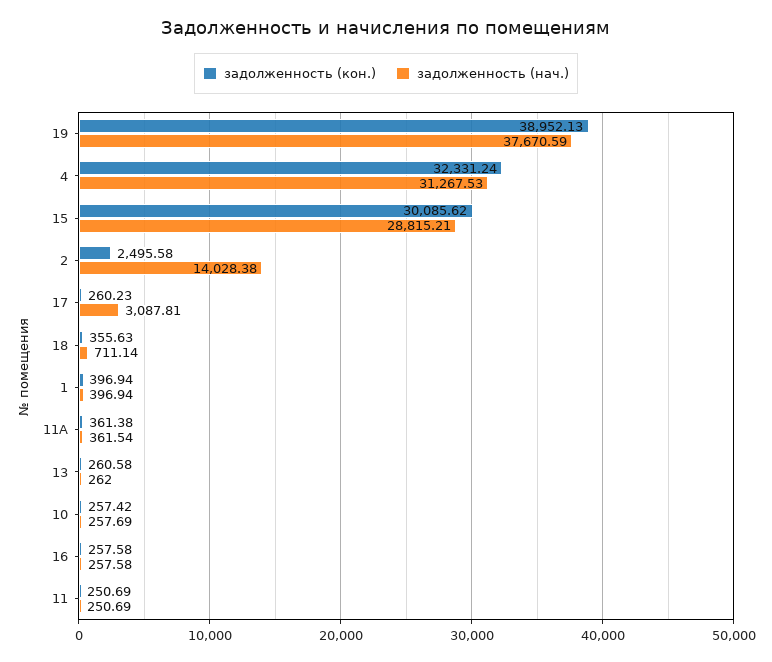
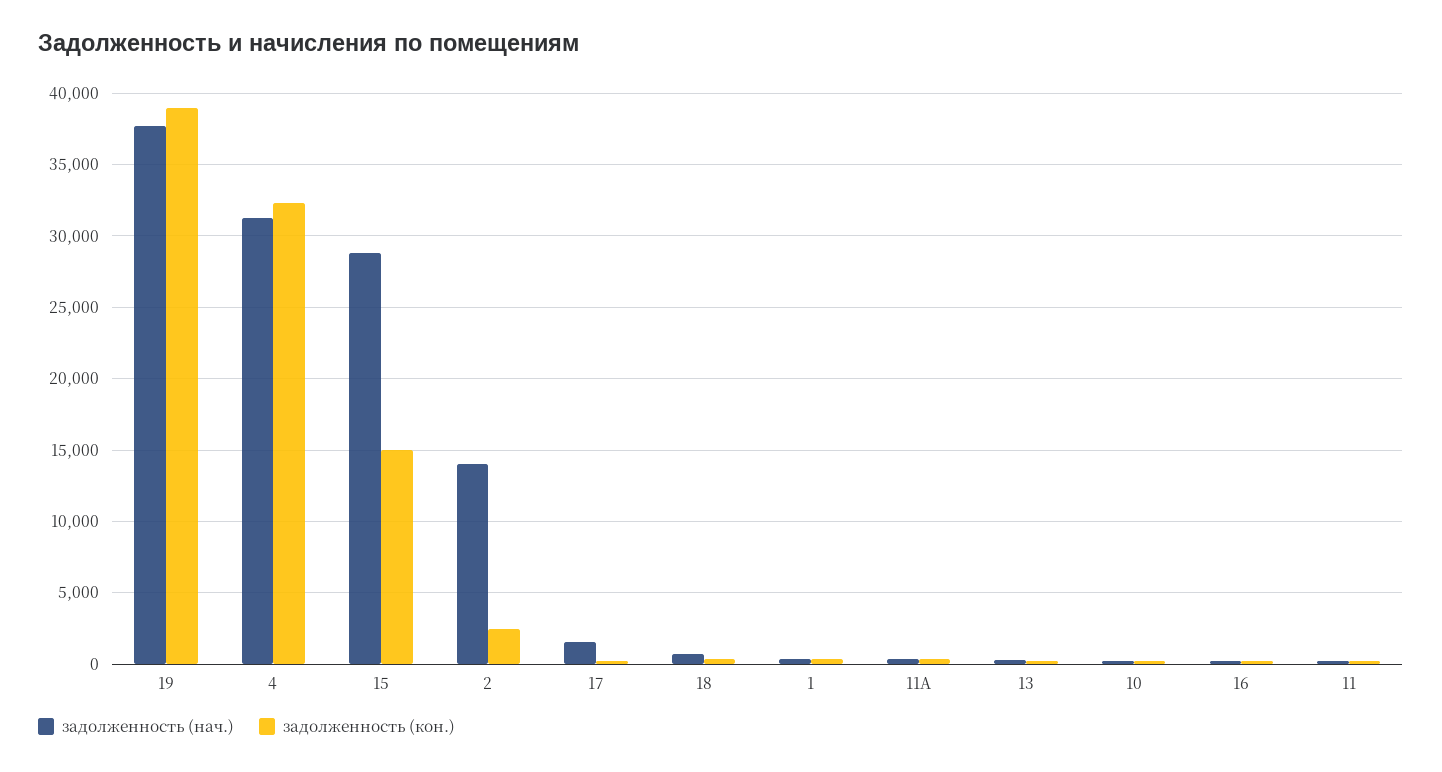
  {
    "задолженность (кон.)": {
      "19": 38952.13,
      "4": 32331.24,
-     "15": 30085.62,
+     "15": 15000,
      "2": 2495.58,
      "17": 260.23,
      "18": 355.63,
      "1": 396.94,
      "11А": 361.38,
      "13": 260.58,
      "10": 257.42,
      "16": 257.58,
      "11": 250.69
    },
    "задолженность (нач.)": {
      "19": 37670.59,
      "4": 31267.53,
      "15": 28815.21,
      "2": 14028.38,
-     "17": 3087.81,
+     "17": 1500,
      "18": 711.14,
      "1": 396.94,
      "11А": 361.54,
      "13": 262,
      "10": 257.69,
      "16": 257.58,
      "11": 250.69
    }
  }

